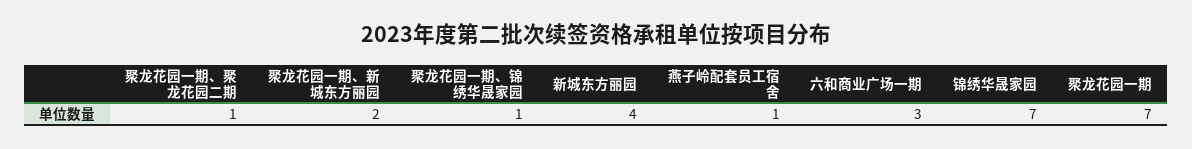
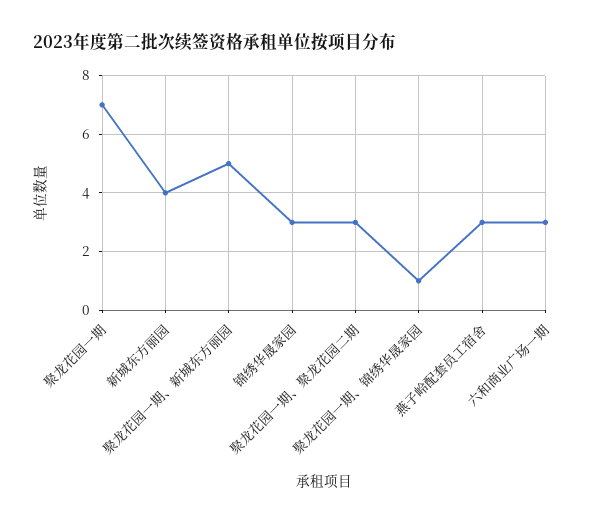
  {
-   "聚龙花园一期、聚龙花园二期": 1,
+   "聚龙花园一期、聚龙花园二期": 3,
-   "聚龙花园一期、新城东方丽园": 2,
+   "聚龙花园一期、新城东方丽园": 5,
    "聚龙花园一期、锦绣华晟家园": 1,
    "新城东方丽园": 4,
-   "燕子岭配套员工宿舍": 1,
+   "燕子岭配套员工宿舍": 3,
    "六和商业广场一期": 3,
-   "锦绣华晟家园": 7,
+   "锦绣华晟家园": 3,
    "聚龙花园一期": 7
  }

